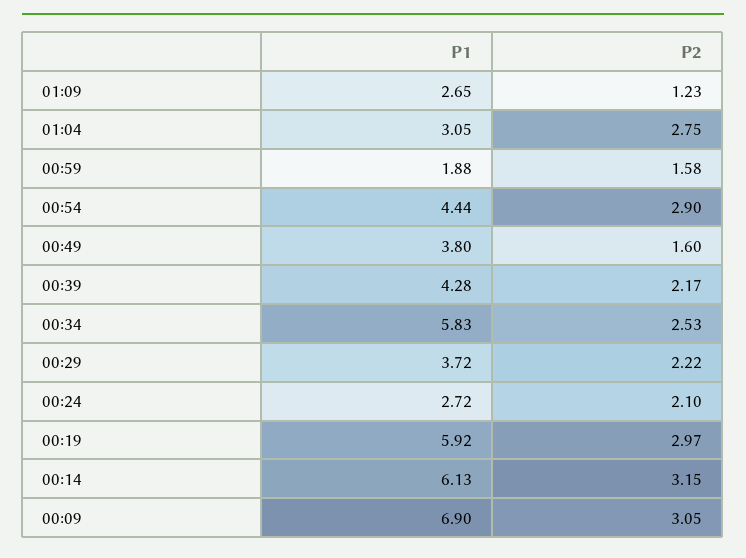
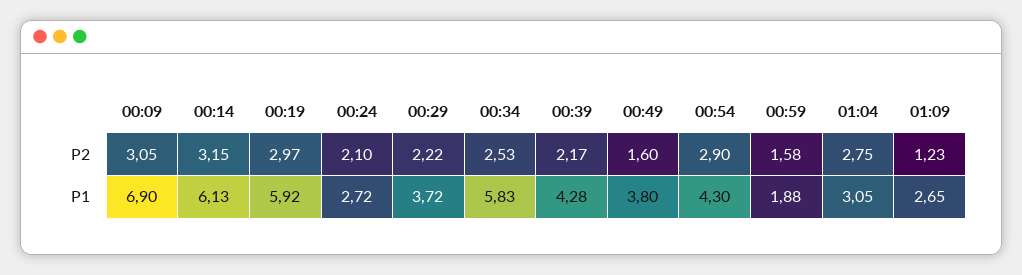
  {
    "P1": {
      "01:09": 2.65,
      "01:04": 3.05,
      "00:59": 1.88,
-     "00:54": 4.44,
+     "00:54": 4.3,
      "00:49": 3.8,
      "00:39": 4.28,
      "00:34": 5.83,
      "00:29": 3.72,
      "00:24": 2.72,
      "00:19": 5.92,
      "00:14": 6.13,
      "00:09": 6.9
    },
    "P2": {
      "01:09": 1.23,
      "01:04": 2.75,
      "00:59": 1.58,
      "00:54": 2.9,
      "00:49": 1.6,
      "00:39": 2.17,
      "00:34": 2.53,
      "00:29": 2.22,
      "00:24": 2.1,
      "00:19": 2.97,
      "00:14": 3.15,
      "00:09": 3.05
    }
  }

